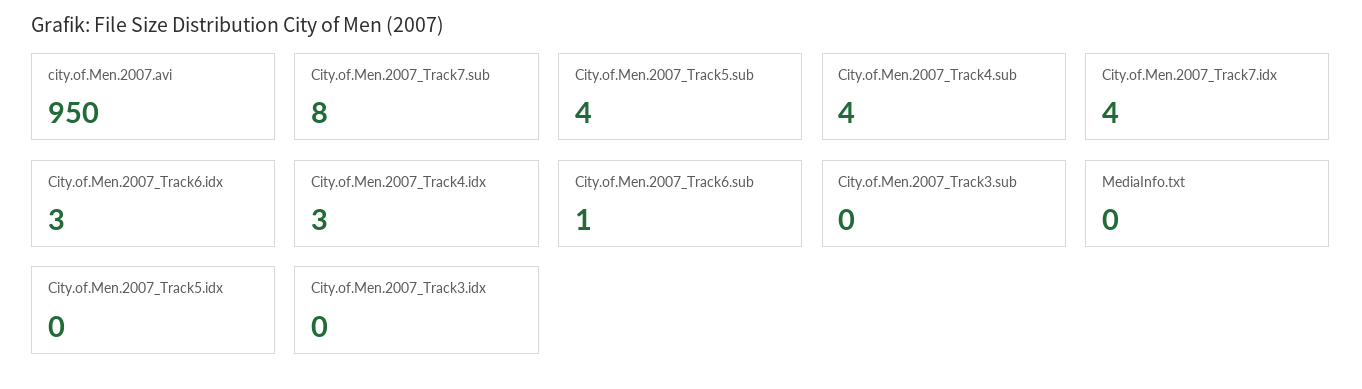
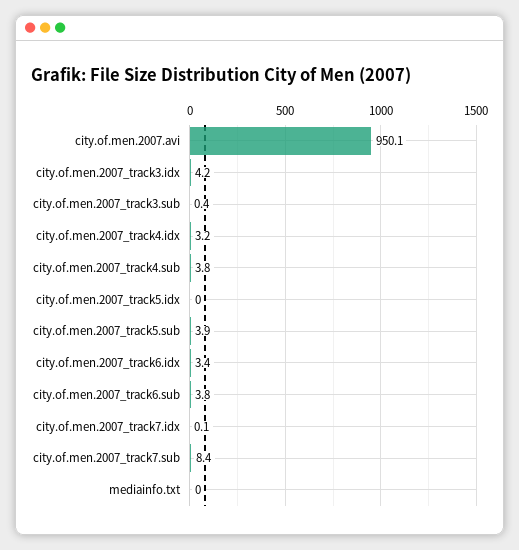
  {
    "city.of.Men.2007.avi": 950.1,
    "City.of.Men.2007_Track7.sub": 8.4,
    "City.of.Men.2007_Track5.sub": 3.9,
    "City.of.Men.2007_Track4.sub": 3.8,
-   "City.of.Men.2007_Track7.idx": 4,
+   "City.of.Men.2007_Track7.idx": 0.1,
    "City.of.Men.2007_Track6.idx": 3.4,
    "City.of.Men.2007_Track4.idx": 3.2,
-   "City.of.Men.2007_Track6.sub": 1,
+   "City.of.Men.2007_Track6.sub": 3.8,
    "City.of.Men.2007_Track3.sub": 0.4,
    "MediaInfo.txt": 0,
    "City.of.Men.2007_Track5.idx": 0,
-   "City.of.Men.2007_Track3.idx": 0
+   "City.of.Men.2007_Track3.idx": 4.2
  }

